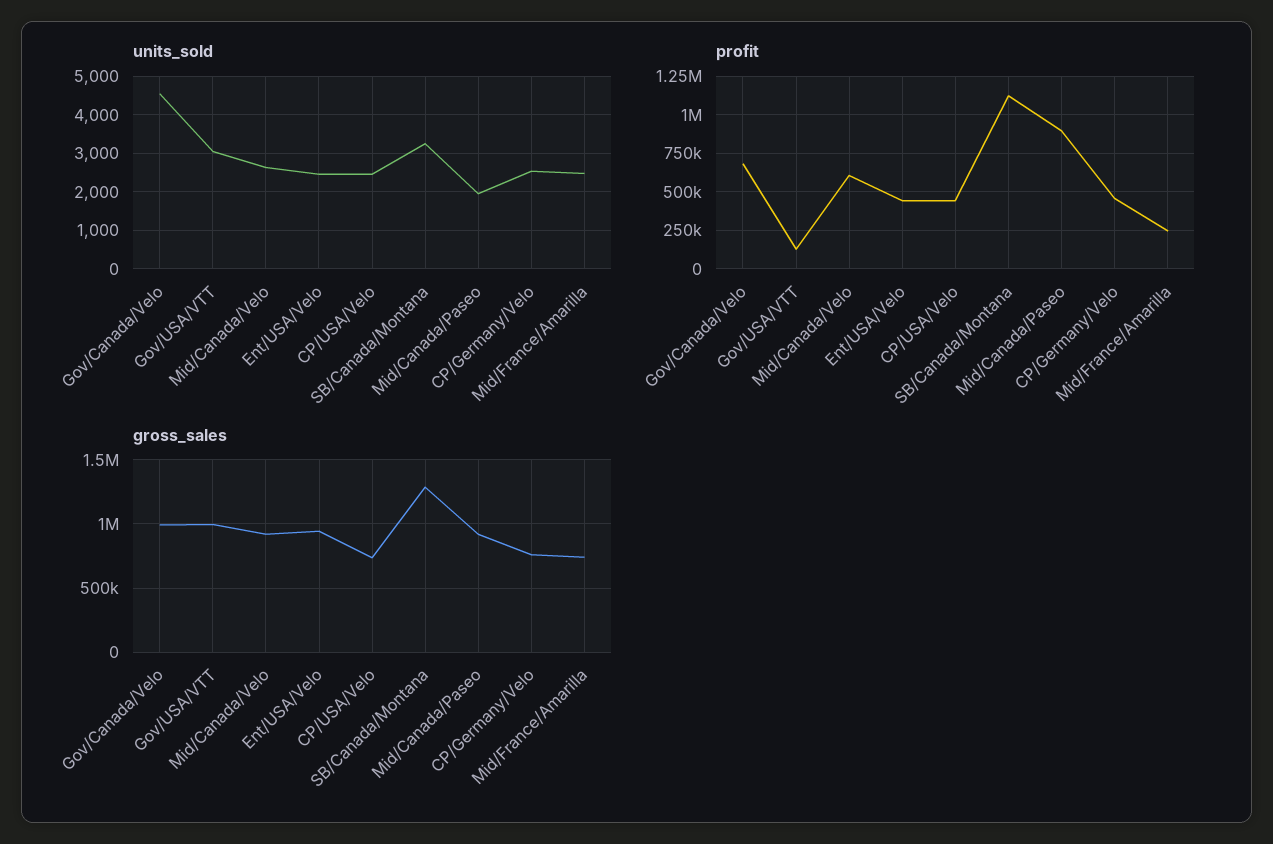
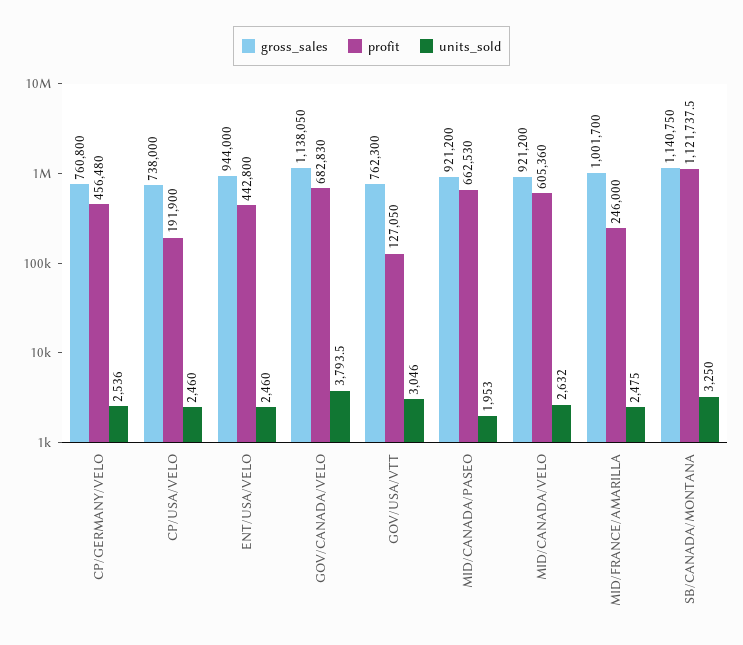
  {
    "units_sold": {
-     "Gov/Canada/Velo": 4600,
+     "Gov/Canada/Velo": 3793.5,
      "Gov/USA/VTT": 3046,
      "Mid/Canada/Velo": 2632,
      "Ent/USA/Velo": 2460,
      "CP/USA/Velo": 2460,
      "SB/Canada/Montana": 3250,
      "Mid/Canada/Paseo": 1953,
      "CP/Germany/Velo": 2536,
      "Mid/France/Amarilla": 2475
    },
    "profit": {
      "Gov/Canada/Velo": 682830,
      "Gov/USA/VTT": 127050,
      "Mid/Canada/Velo": 605360,
      "Ent/USA/Velo": 442800,
-     "CP/USA/Velo": 450000,
+     "CP/USA/Velo": 191900,
      "SB/Canada/Montana": 1121737.5,
-     "Mid/Canada/Paseo": 900000,
+     "Mid/Canada/Paseo": 662530,
      "CP/Germany/Velo": 456480,
      "Mid/France/Amarilla": 246000
    },
    "gross_sales": {
-     "Gov/Canada/Velo": 1000000,
+     "Gov/Canada/Velo": 1138050,
-     "Gov/USA/VTT": 1000000,
+     "Gov/USA/VTT": 762300,
      "Mid/Canada/Velo": 921200,
      "Ent/USA/Velo": 944000,
      "CP/USA/Velo": 738000,
-     "SB/Canada/Montana": 1300000,
+     "SB/Canada/Montana": 1140750,
      "Mid/Canada/Paseo": 921200,
      "CP/Germany/Velo": 760800,
-     "Mid/France/Amarilla": 750000
+     "Mid/France/Amarilla": 1001700
    }
  }

